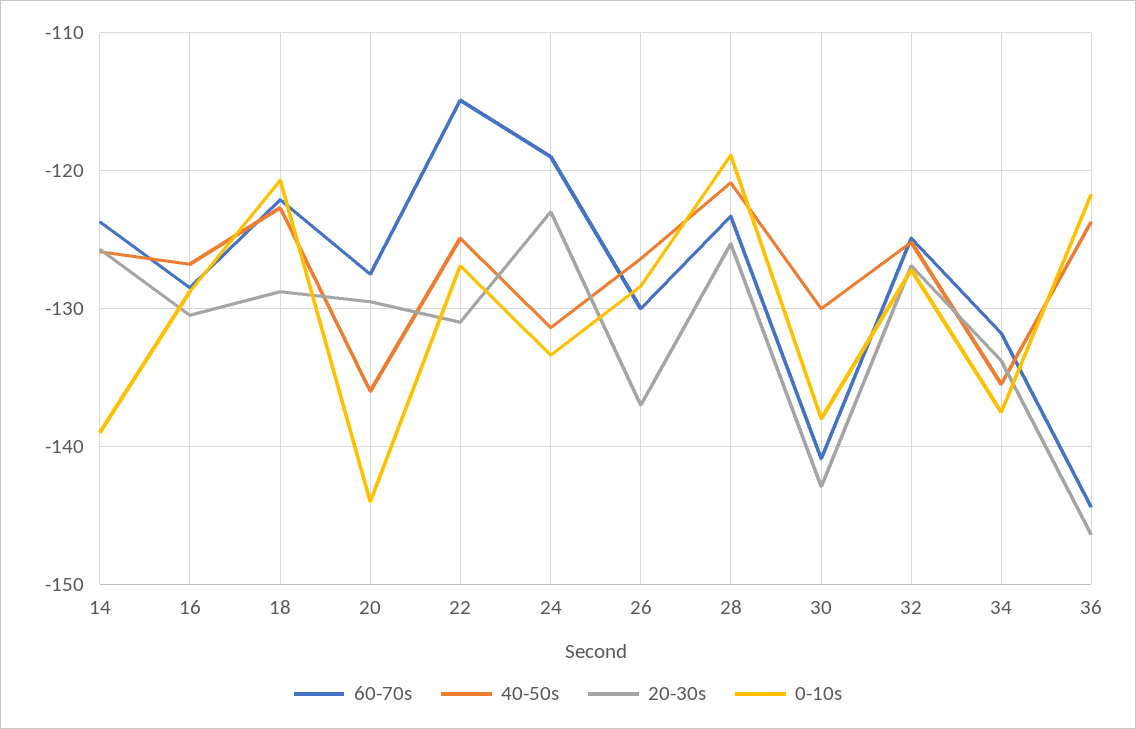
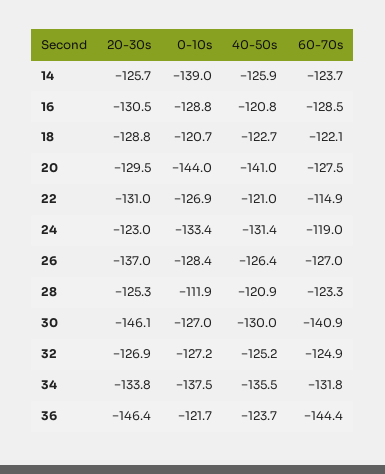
  {
    "60-70s": {
      "14": -123.7,
      "16": -128.5,
      "18": -122.1,
      "20": -127.5,
      "22": -114.9,
      "24": -119,
-     "26": -130,
+     "26": -127,
      "28": -123.3,
      "30": -140.9,
      "32": -124.9,
      "34": -131.8,
      "36": -144.4
    },
    "40-50s": {
      "14": -125.9,
-     "16": -127,
+     "16": -120.8,
      "18": -122.7,
-     "20": -136,
+     "20": -141,
-     "22": -125,
+     "22": -121,
      "24": -131.4,
      "26": -126.4,
      "28": -120.9,
      "30": -130,
      "32": -125.2,
      "34": -135.5,
      "36": -123.7
    },
    "20-30s": {
      "14": -125.7,
      "16": -130.5,
      "18": -128.8,
      "20": -129.5,
      "22": -131,
      "24": -123,
      "26": -137,
      "28": -125.3,
-     "30": -143,
+     "30": -146.1,
      "32": -126.9,
      "34": -133.8,
      "36": -146.4
    },
    "0-10s": {
      "14": -139,
      "16": -128.8,
      "18": -120.7,
      "20": -144,
      "22": -126.9,
      "24": -133.4,
      "26": -128.4,
-     "28": -119,
+     "28": -111.9,
-     "30": -138,
+     "30": -127,
      "32": -127.2,
      "34": -137.5,
      "36": -121.7
    }
  }

